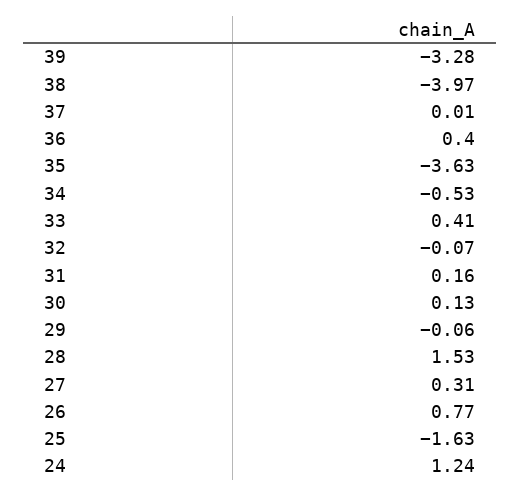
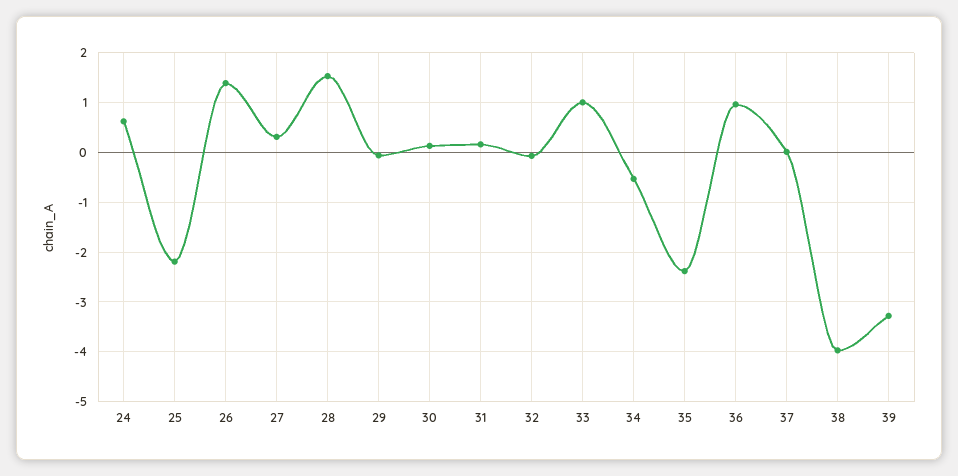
  {
    "39": -3.28,
    "38": -3.97,
    "37": 0.01,
-   "36": 0.4,
+   "36": 1,
-   "35": -3.63,
+   "35": -2.4,
    "34": -0.53,
-   "33": 0.41,
+   "33": 1,
    "32": -0.07,
    "31": 0.16,
    "30": 0.13,
    "29": -0.06,
    "28": 1.53,
    "27": 0.31,
-   "26": 0.77,
+   "26": 1.4,
-   "25": -1.63,
+   "25": -2.2,
-   "24": 1.24
+   "24": 0.6
  }

